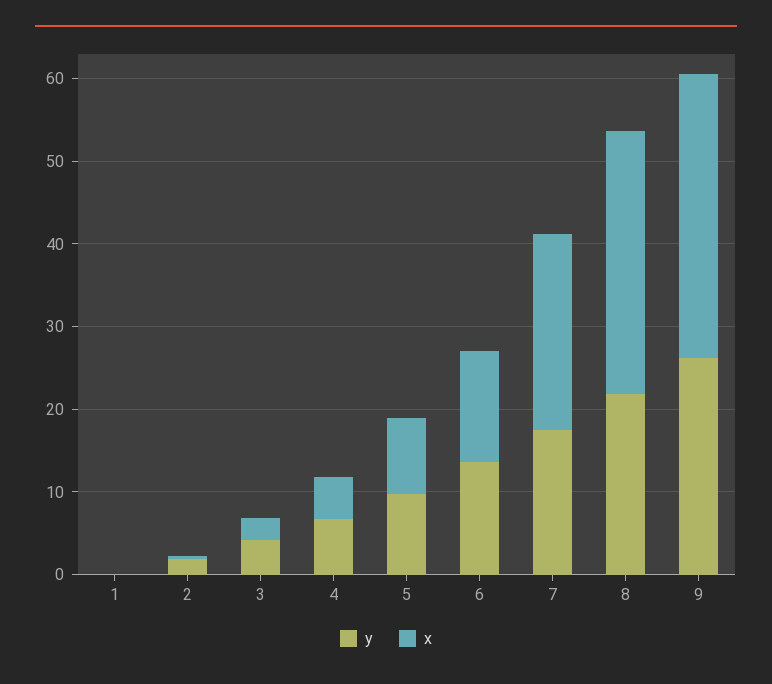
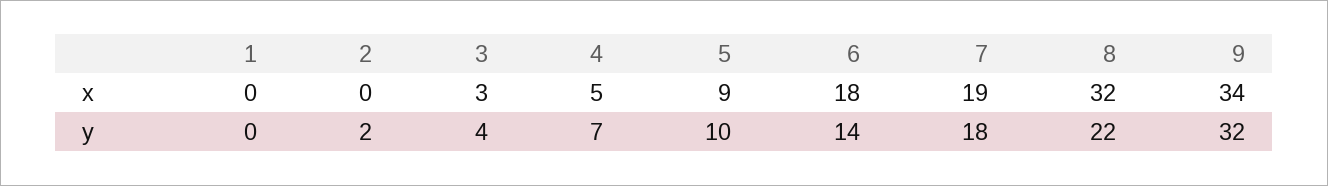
  {
    "y": {
      "1": 0,
      "2": 2,
      "3": 4,
      "4": 7,
      "5": 10,
      "6": 14,
      "7": 18,
      "8": 22,
-     "9": 26
+     "9": 32
    },
    "x": {
      "1": 0,
      "2": 0,
      "3": 3,
      "4": 5,
      "5": 9,
-     "6": 14,
+     "6": 18,
-     "7": 24,
+     "7": 19,
      "8": 32,
      "9": 34
    }
  }

